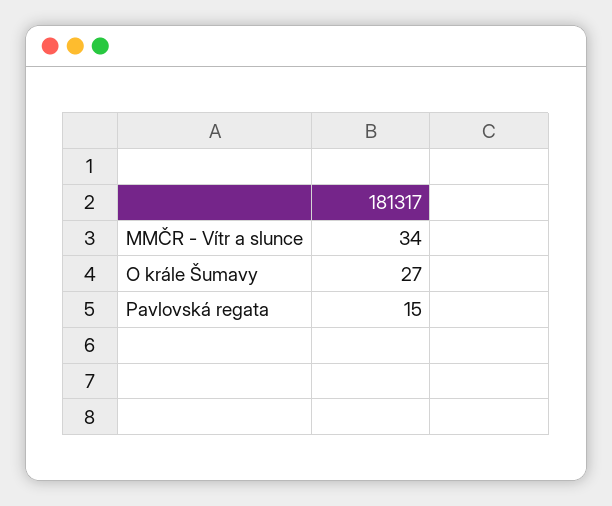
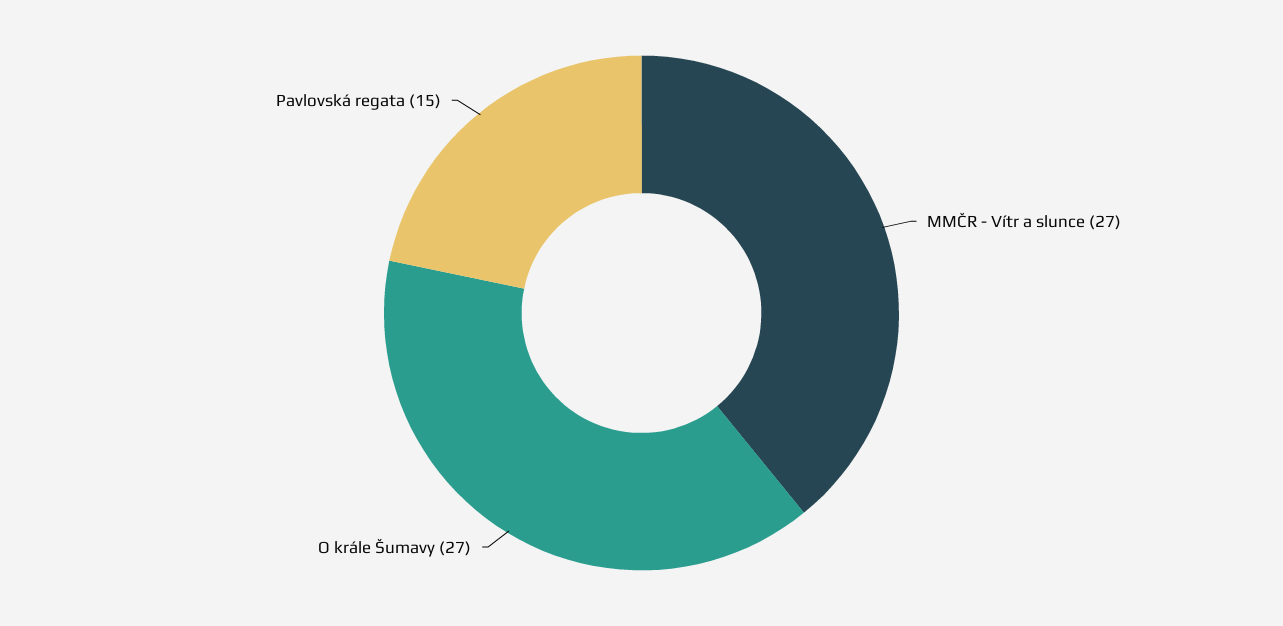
  {
-   "MMČR - Vítr a slunce": 34,
+   "MMČR - Vítr a slunce": 27,
    "O krále Šumavy": 27,
    "Pavlovská regata": 15
  }

